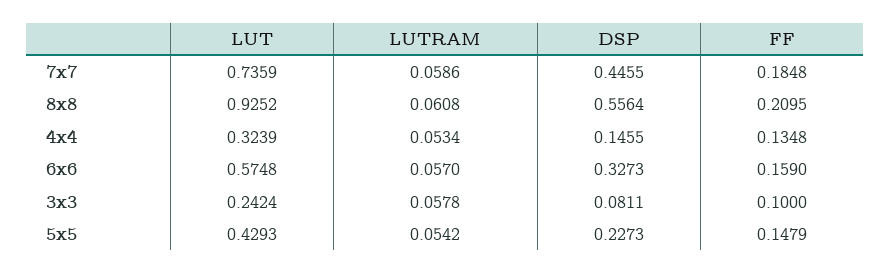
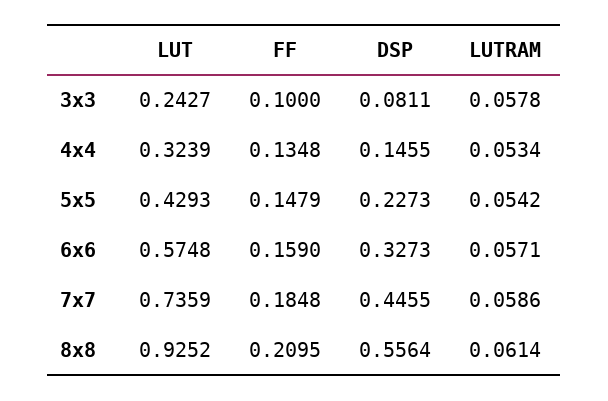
  {
    "LUT": {
      "7x7": 0.7359,
      "8x8": 0.9252,
      "4x4": 0.3239,
      "6x6": 0.5748,
-     "3x3": 0.2424,
+     "3x3": 0.2427,
      "5x5": 0.4293
    },
    "LUTRAM": {
      "7x7": 0.0586,
-     "8x8": 0.0608,
+     "8x8": 0.0614,
      "4x4": 0.0534,
-     "6x6": 0.057,
+     "6x6": 0.0571,
      "3x3": 0.0578,
      "5x5": 0.0542
    },
    "DSP": {
      "7x7": 0.4455,
      "8x8": 0.5564,
      "4x4": 0.1455,
      "6x6": 0.3273,
      "3x3": 0.0811,
      "5x5": 0.2273
    },
    "FF": {
      "7x7": 0.1848,
      "8x8": 0.2095,
      "4x4": 0.1348,
      "6x6": 0.159,
      "3x3": 0.1,
      "5x5": 0.1479
    }
  }

